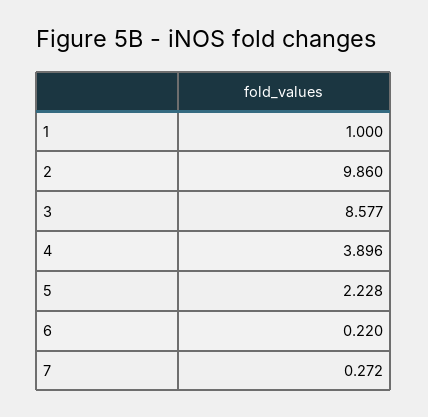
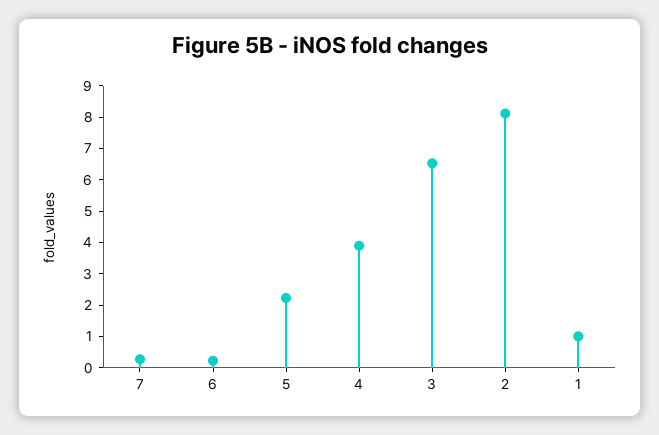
  {
    "1": 1,
-   "2": 9.86,
+   "2": 8,
-   "3": 8.577,
+   "3": 6.5,
    "4": 3.896,
    "5": 2.228,
    "6": 0.22,
    "7": 0.272
  }

